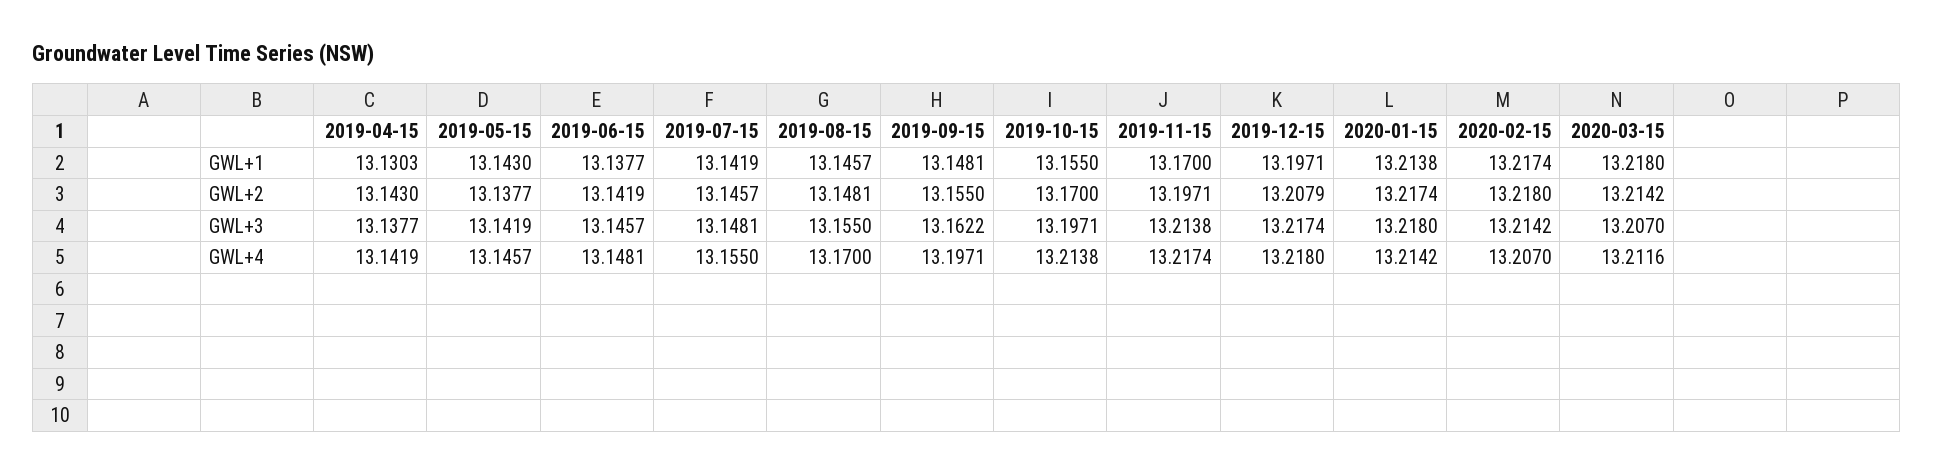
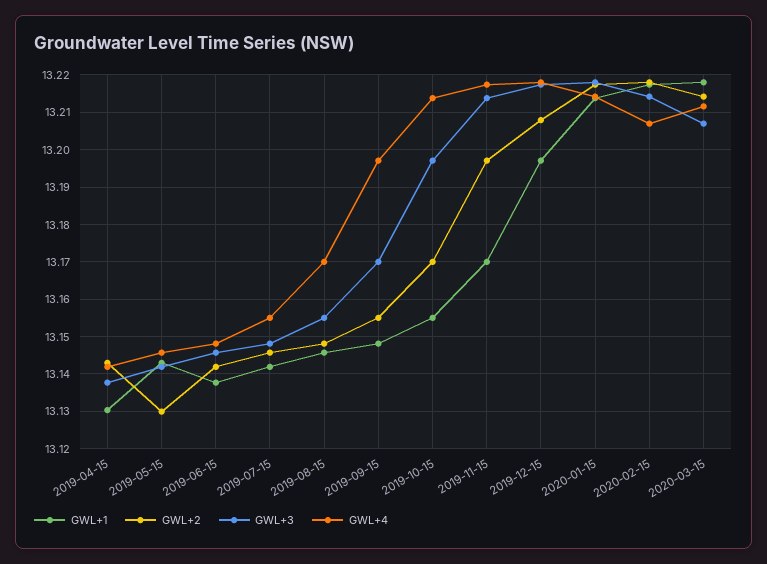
  {
    "GWL+1": {
      "2019-04-15": 13.1303,
      "2019-05-15": 13.143,
      "2019-06-15": 13.1377,
      "2019-07-15": 13.1419,
      "2019-08-15": 13.1457,
      "2019-09-15": 13.1481,
      "2019-10-15": 13.155,
      "2019-11-15": 13.17,
      "2019-12-15": 13.1971,
      "2020-01-15": 13.2138,
      "2020-02-15": 13.2174,
      "2020-03-15": 13.218
    },
    "GWL+2": {
      "2019-04-15": 13.143,
-     "2019-05-15": 13.1377,
+     "2019-05-15": 13.13,
      "2019-06-15": 13.1419,
      "2019-07-15": 13.1457,
      "2019-08-15": 13.1481,
      "2019-09-15": 13.155,
      "2019-10-15": 13.17,
      "2019-11-15": 13.1971,
      "2019-12-15": 13.2079,
      "2020-01-15": 13.2174,
      "2020-02-15": 13.218,
      "2020-03-15": 13.2142
    },
    "GWL+3": {
      "2019-04-15": 13.1377,
      "2019-05-15": 13.1419,
      "2019-06-15": 13.1457,
      "2019-07-15": 13.1481,
      "2019-08-15": 13.155,
-     "2019-09-15": 13.1622,
+     "2019-09-15": 13.17,
      "2019-10-15": 13.1971,
      "2019-11-15": 13.2138,
      "2019-12-15": 13.2174,
      "2020-01-15": 13.218,
      "2020-02-15": 13.2142,
      "2020-03-15": 13.207
    },
    "GWL+4": {
      "2019-04-15": 13.1419,
      "2019-05-15": 13.1457,
      "2019-06-15": 13.1481,
      "2019-07-15": 13.155,
      "2019-08-15": 13.17,
      "2019-09-15": 13.1971,
      "2019-10-15": 13.2138,
      "2019-11-15": 13.2174,
      "2019-12-15": 13.218,
      "2020-01-15": 13.2142,
      "2020-02-15": 13.207,
      "2020-03-15": 13.2116
    }
  }

